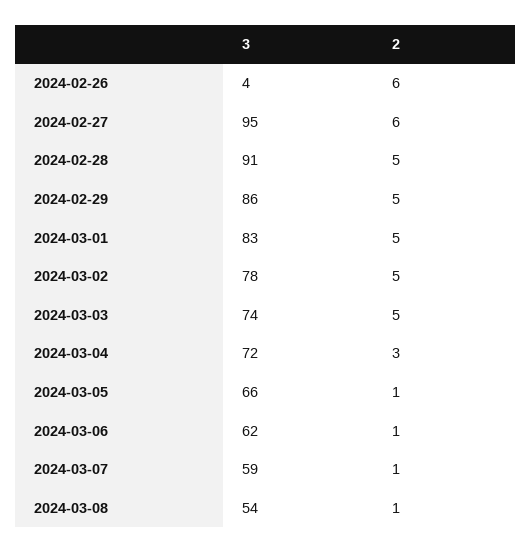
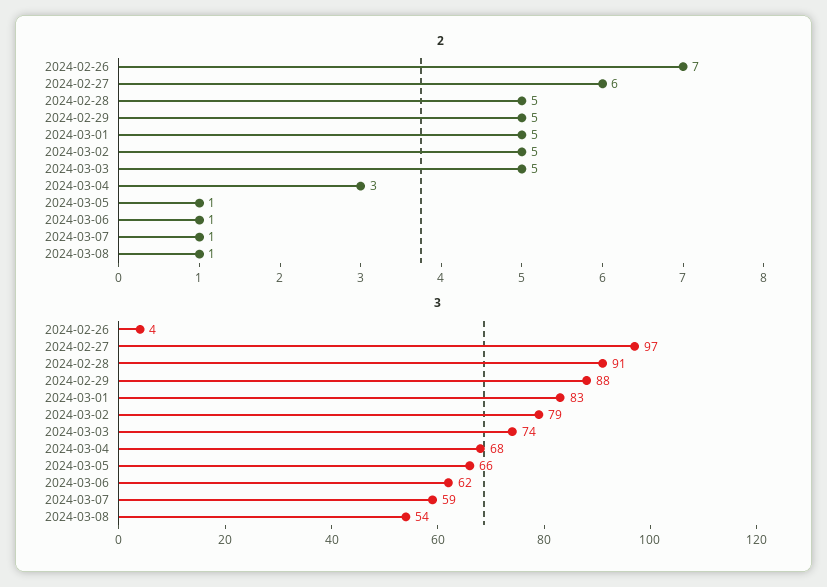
  {
    "3": {
      "2024-02-26": 4,
-     "2024-02-27": 95,
+     "2024-02-27": 97,
      "2024-02-28": 91,
-     "2024-02-29": 86,
+     "2024-02-29": 88,
      "2024-03-01": 83,
-     "2024-03-02": 78,
+     "2024-03-02": 79,
      "2024-03-03": 74,
-     "2024-03-04": 72,
+     "2024-03-04": 68,
      "2024-03-05": 66,
      "2024-03-06": 62,
      "2024-03-07": 59,
      "2024-03-08": 54
    },
    "2": {
-     "2024-02-26": 6,
+     "2024-02-26": 7,
      "2024-02-27": 6,
      "2024-02-28": 5,
      "2024-02-29": 5,
      "2024-03-01": 5,
      "2024-03-02": 5,
      "2024-03-03": 5,
      "2024-03-04": 3,
      "2024-03-05": 1,
      "2024-03-06": 1,
      "2024-03-07": 1,
      "2024-03-08": 1
    }
  }

